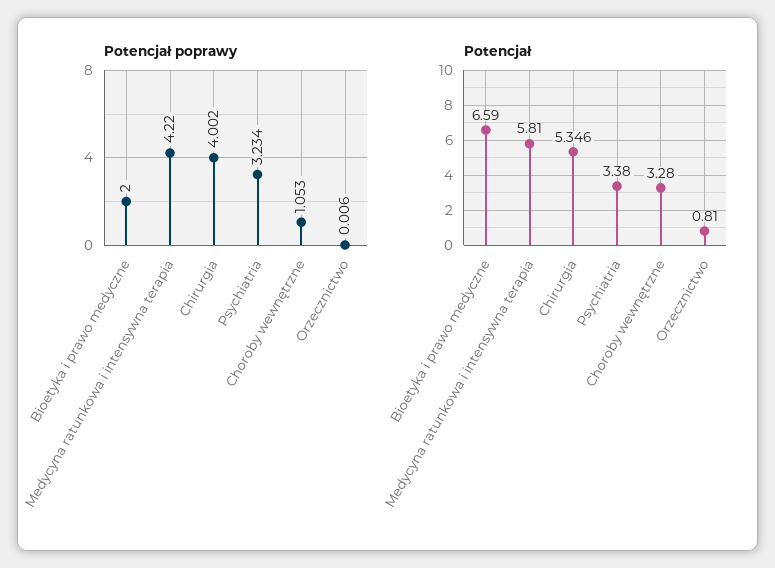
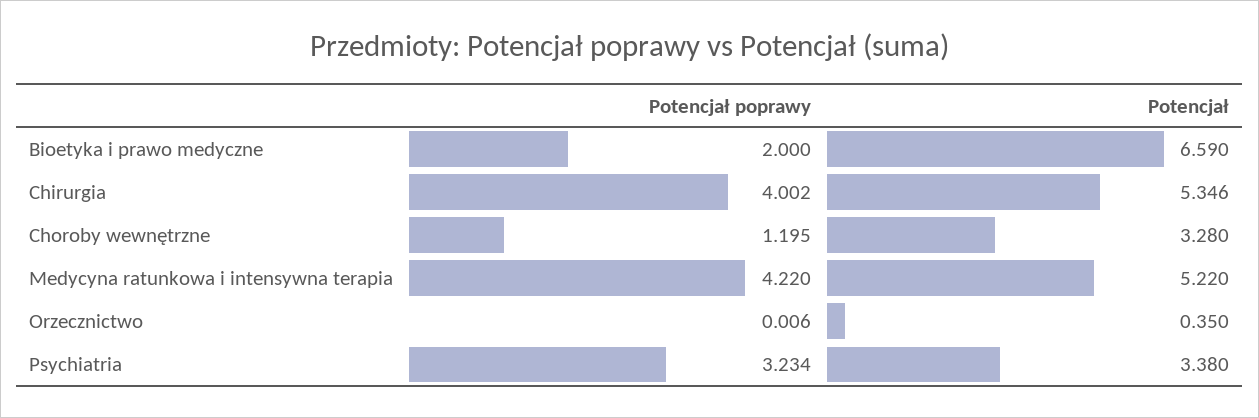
  {
    "Potencjał poprawy": {
      "Bioetyka i prawo medyczne": 2,
      "Medycyna ratunkowa i intensywna terapia": 4.22,
      "Chirurgia": 4.002,
      "Psychiatria": 3.234,
-     "Choroby wewnętrzne": 1.053,
+     "Choroby wewnętrzne": 1.195,
      "Orzecznictwo": 0.006
    },
    "Potencjał": {
      "Bioetyka i prawo medyczne": 6.59,
-     "Medycyna ratunkowa i intensywna terapia": 5.81,
+     "Medycyna ratunkowa i intensywna terapia": 5.22,
      "Chirurgia": 5.346,
      "Psychiatria": 3.38,
      "Choroby wewnętrzne": 3.28,
-     "Orzecznictwo": 0.81
+     "Orzecznictwo": 0.35
    }
  }

